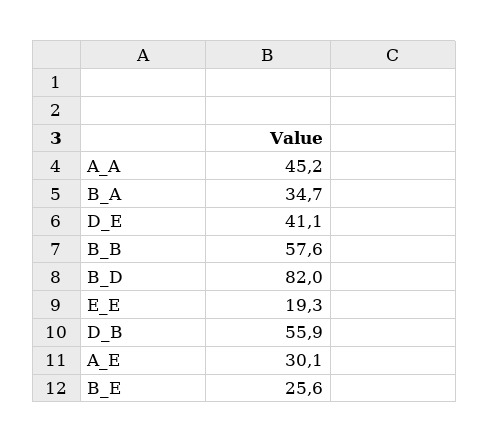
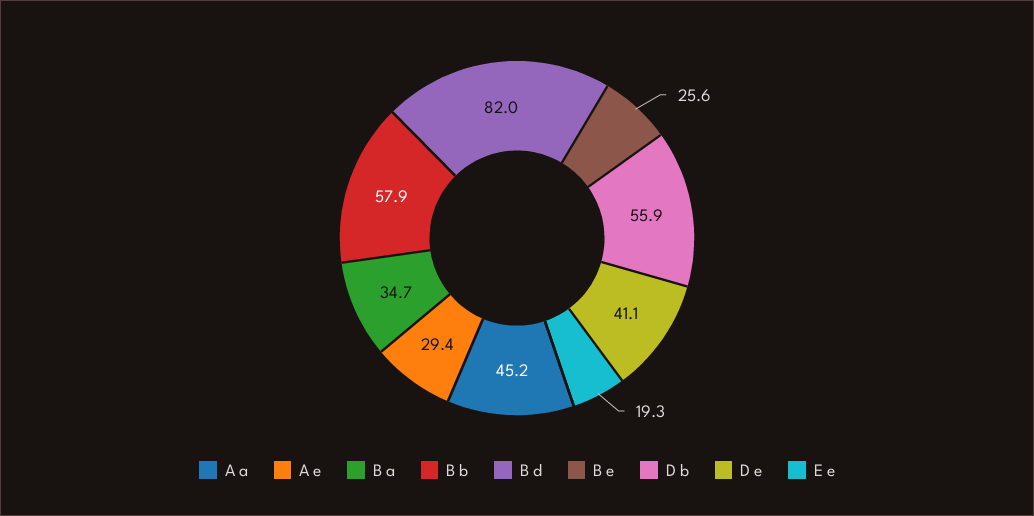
  {
    "A_A": 45.2,
    "B_A": 34.7,
    "D_E": 41.1,
-   "B_B": 57.6,
+   "B_B": 57.9,
    "B_D": 82,
    "E_E": 19.3,
    "D_B": 55.9,
-   "A_E": 30.1,
+   "A_E": 29.4,
    "B_E": 25.6
  }

